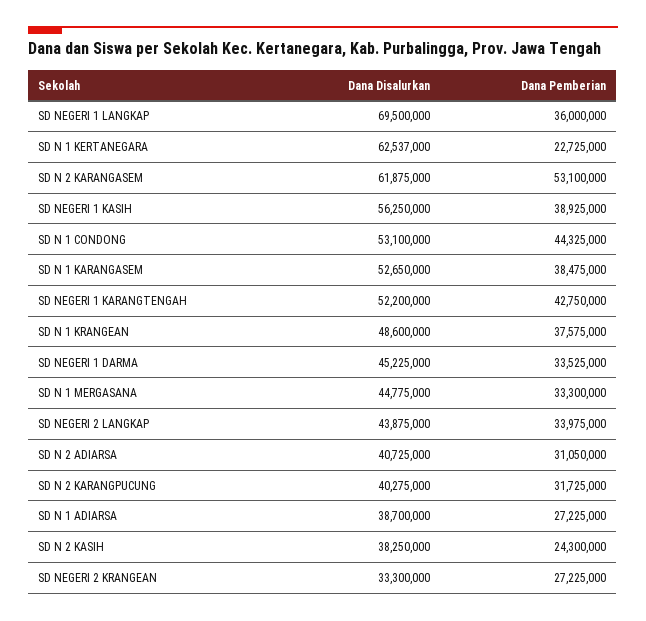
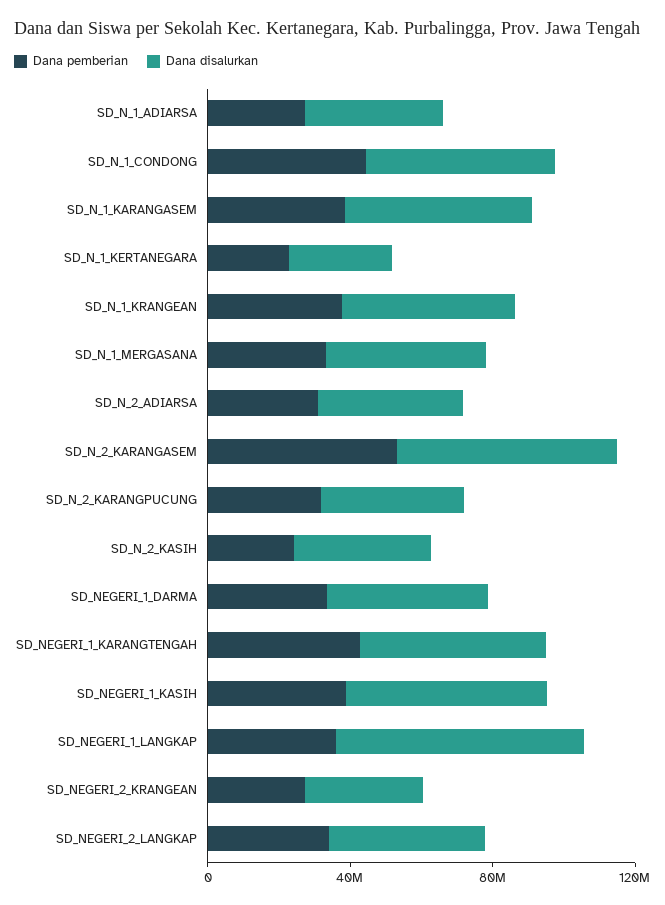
  {
    "Dana Disalurkan": {
      "SD NEGERI 1 LANGKAP": 69500000,
-     "SD N 1 KERTANEGARA": 62537000,
+     "SD N 1 KERTANEGARA": 30000000,
      "SD N 2 KARANGASEM": 61875000,
      "SD NEGERI 1 KASIH": 56250000,
      "SD N 1 CONDONG": 53100000,
      "SD N 1 KARANGASEM": 52650000,
      "SD NEGERI 1 KARANGTENGAH": 52200000,
      "SD N 1 KRANGEAN": 48600000,
      "SD NEGERI 1 DARMA": 45225000,
      "SD N 1 MERGASANA": 44775000,
      "SD NEGERI 2 LANGKAP": 43875000,
      "SD N 2 ADIARSA": 40725000,
      "SD N 2 KARANGPUCUNG": 40275000,
      "SD N 1 ADIARSA": 38700000,
      "SD N 2 KASIH": 38250000,
      "SD NEGERI 2 KRANGEAN": 33300000
    },
    "Dana Pemberian": {
      "SD NEGERI 1 LANGKAP": 36000000,
      "SD N 1 KERTANEGARA": 22725000,
      "SD N 2 KARANGASEM": 53100000,
      "SD NEGERI 1 KASIH": 38925000,
      "SD N 1 CONDONG": 44325000,
      "SD N 1 KARANGASEM": 38475000,
      "SD NEGERI 1 KARANGTENGAH": 42750000,
      "SD N 1 KRANGEAN": 37575000,
      "SD NEGERI 1 DARMA": 33525000,
      "SD N 1 MERGASANA": 33300000,
      "SD NEGERI 2 LANGKAP": 33975000,
      "SD N 2 ADIARSA": 31050000,
      "SD N 2 KARANGPUCUNG": 31725000,
      "SD N 1 ADIARSA": 27225000,
      "SD N 2 KASIH": 24300000,
      "SD NEGERI 2 KRANGEAN": 27225000
    }
  }

